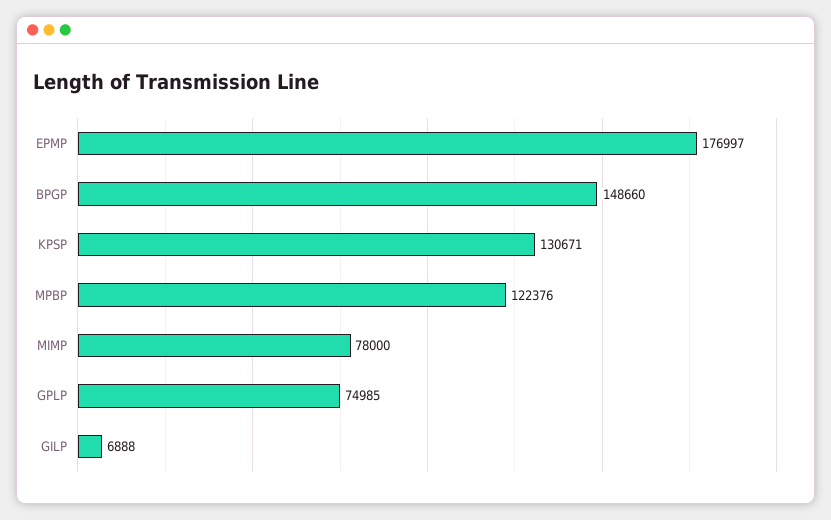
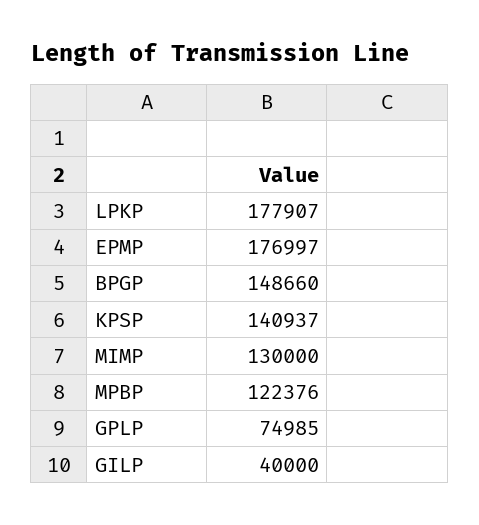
  {
    "EPMP": 176997,
    "BPGP": 148660,
-   "KPSP": 130671,
+   "KPSP": 140937,
    "MPBP": 122376,
-   "MIMP": 78000,
+   "MIMP": 130000,
    "GPLP": 74985,
-   "GILP": 6888
+   "GILP": 40000,
+   "LPKP": 177907
  }

